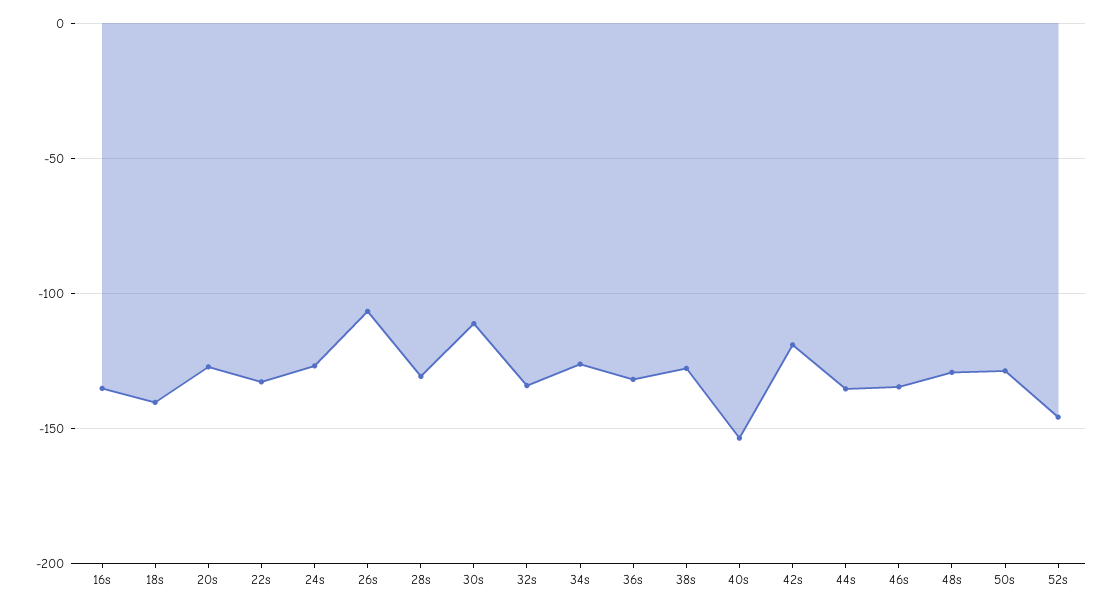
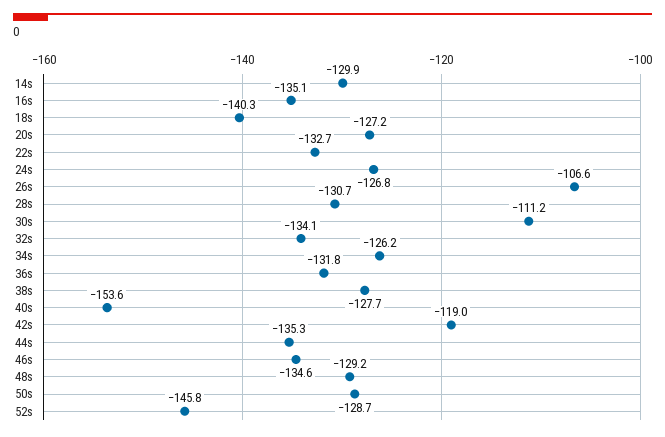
  {
    "16s": -135.1,
    "18s": -140.3,
    "20s": -127.2,
    "22s": -132.7,
    "24s": -126.8,
    "26s": -106.6,
    "28s": -130.7,
    "30s": -111.2,
    "32s": -134.1,
    "34s": -126.2,
    "36s": -131.8,
    "38s": -127.7,
    "40s": -153.6,
    "42s": -119,
    "44s": -135.3,
    "46s": -134.6,
    "48s": -129.2,
    "50s": -128.7,
-   "52s": -145.8
+   "52s": -145.8,
+   "14s": -129.9
  }

